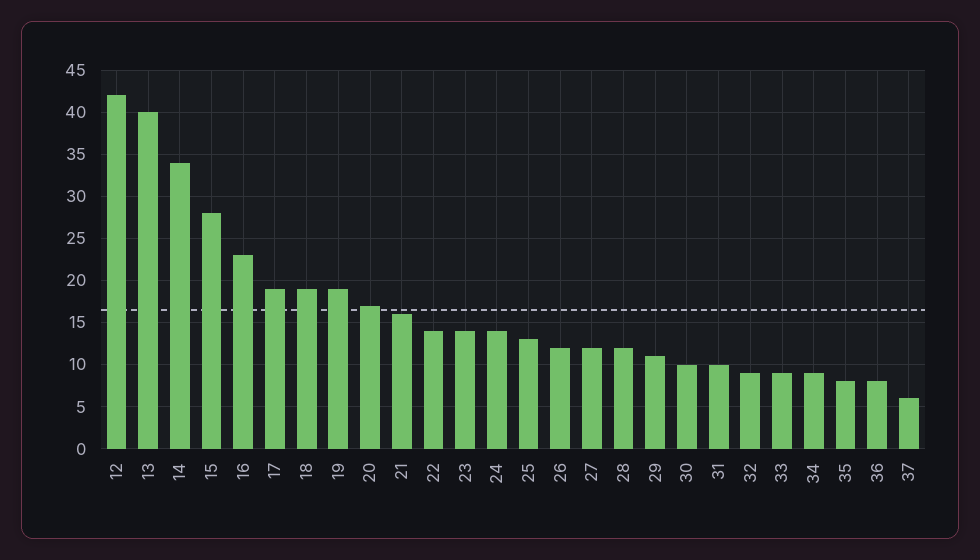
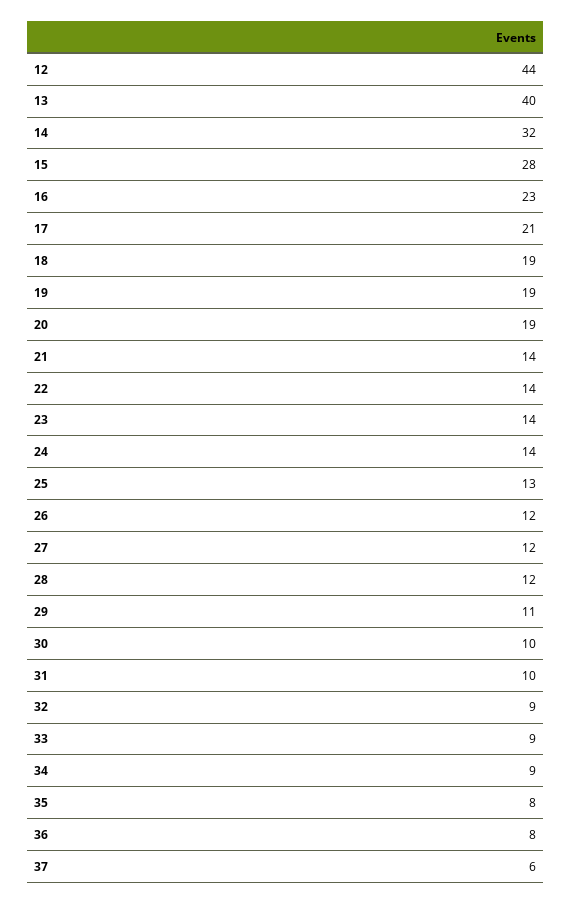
  {
-   "12": 42,
+   "12": 44,
    "13": 40,
-   "14": 34,
+   "14": 32,
    "15": 28,
    "16": 23,
-   "17": 19,
+   "17": 21,
    "18": 19,
    "19": 19,
-   "20": 17,
+   "20": 19,
-   "21": 16,
+   "21": 14,
    "22": 14,
    "23": 14,
    "24": 14,
    "25": 13,
    "26": 12,
    "27": 12,
    "28": 12,
    "29": 11,
    "30": 10,
    "31": 10,
    "32": 9,
    "33": 9,
    "34": 9,
    "35": 8,
    "36": 8,
    "37": 6
  }

